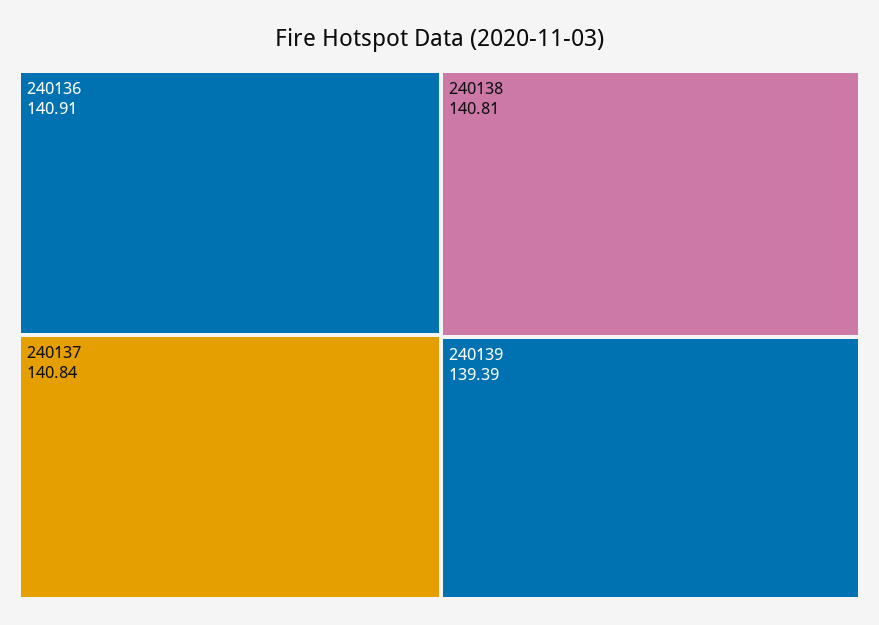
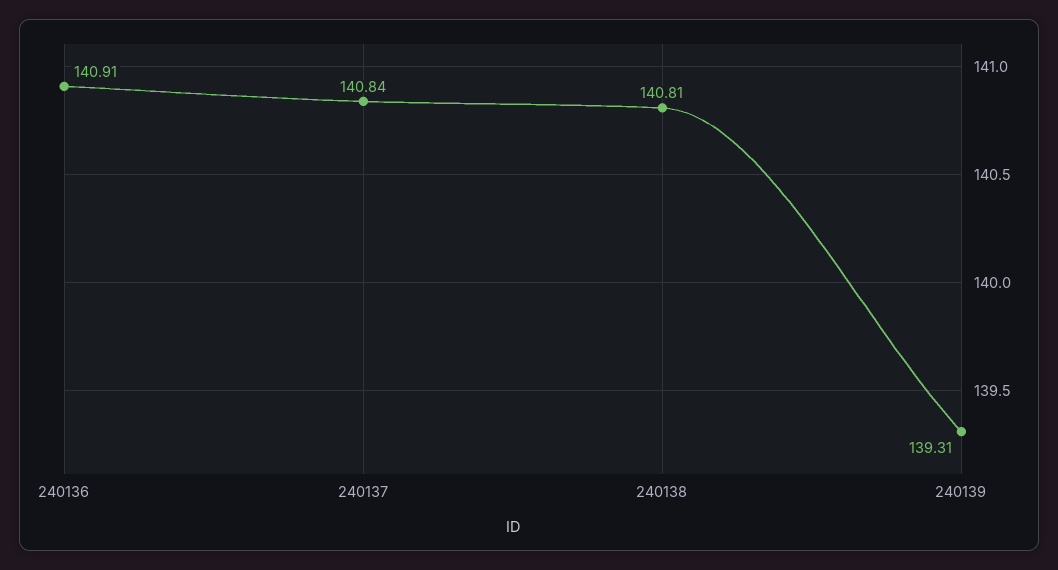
  {
    "240136": 140.91,
    "240137": 140.84,
    "240138": 140.81,
-   "240139": 139.39
+   "240139": 139.31
  }

